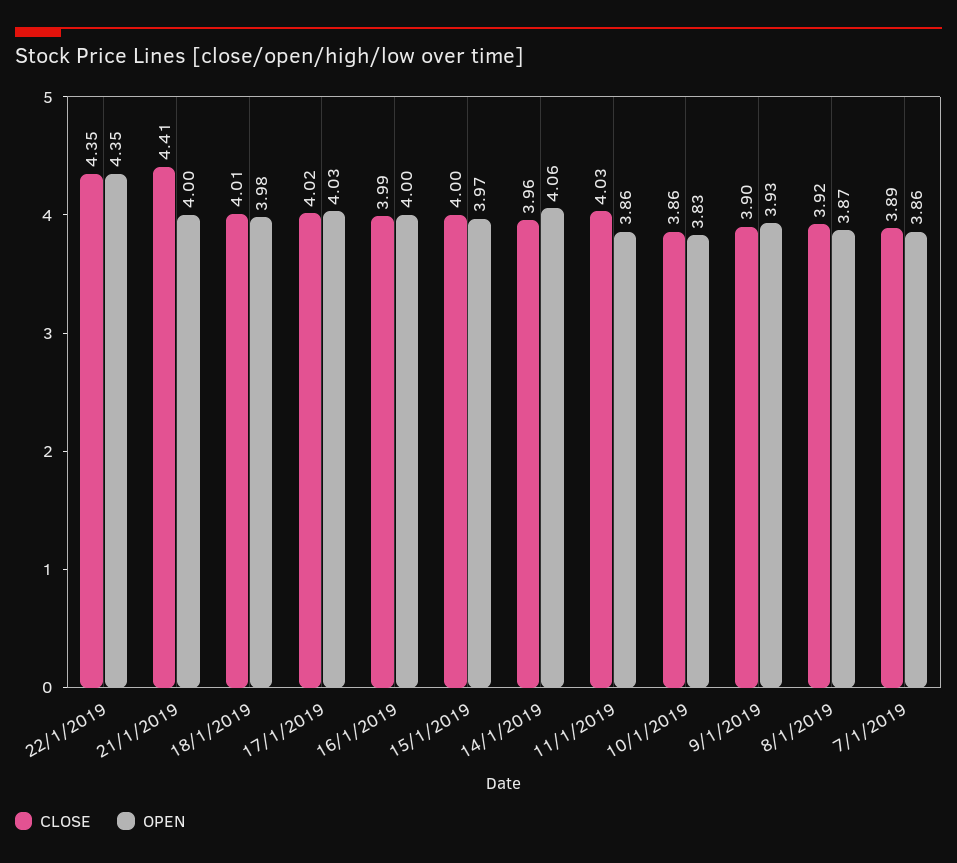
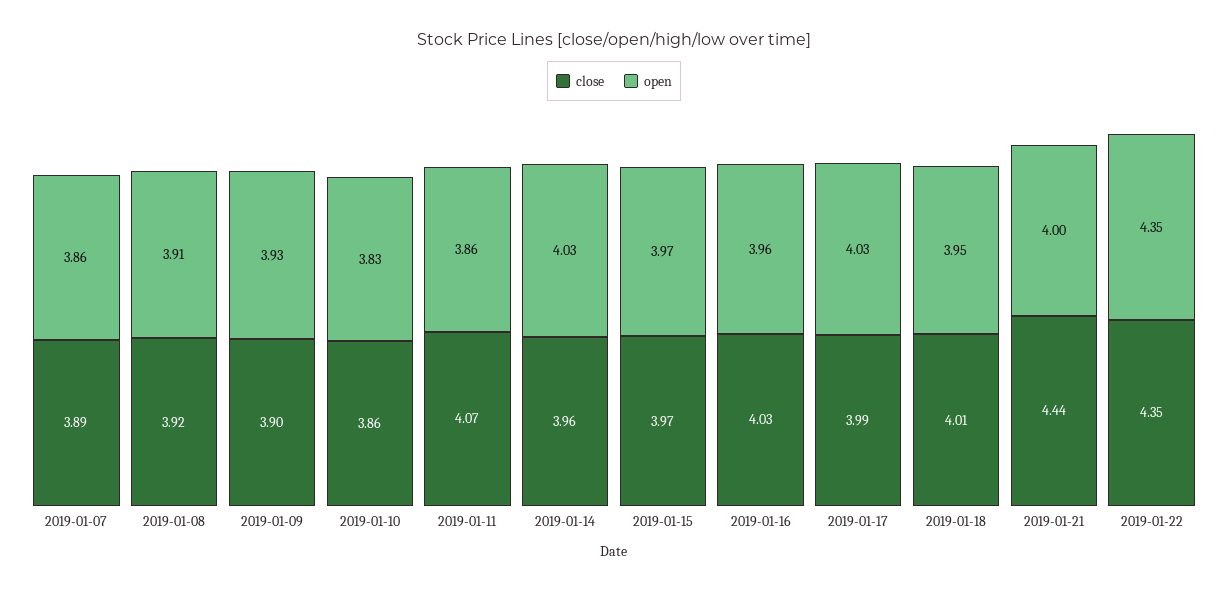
  {
    "CLOSE": {
      "22/1/2019": 4.35,
-     "21/1/2019": 4.41,
+     "21/1/2019": 4.44,
      "18/1/2019": 4.01,
-     "17/1/2019": 4.02,
+     "17/1/2019": 3.99,
-     "16/1/2019": 3.99,
+     "16/1/2019": 4.03,
-     "15/1/2019": 4,
+     "15/1/2019": 3.97,
      "14/1/2019": 3.96,
-     "11/1/2019": 4.03,
+     "11/1/2019": 4.07,
      "10/1/2019": 3.86,
      "9/1/2019": 3.9,
      "8/1/2019": 3.92,
      "7/1/2019": 3.89
    },
    "OPEN": {
      "22/1/2019": 4.35,
      "21/1/2019": 4,
-     "18/1/2019": 3.98,
+     "18/1/2019": 3.95,
      "17/1/2019": 4.03,
-     "16/1/2019": 4,
+     "16/1/2019": 3.96,
      "15/1/2019": 3.97,
-     "14/1/2019": 4.06,
+     "14/1/2019": 4.03,
      "11/1/2019": 3.86,
      "10/1/2019": 3.83,
      "9/1/2019": 3.93,
-     "8/1/2019": 3.87,
+     "8/1/2019": 3.91,
      "7/1/2019": 3.86
    }
  }

